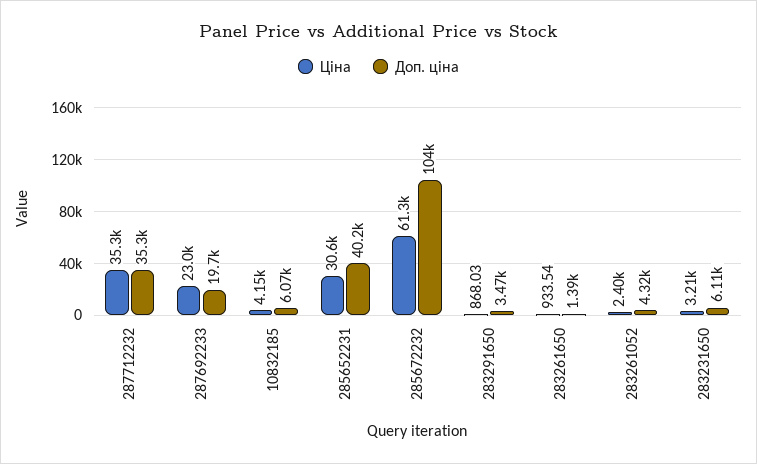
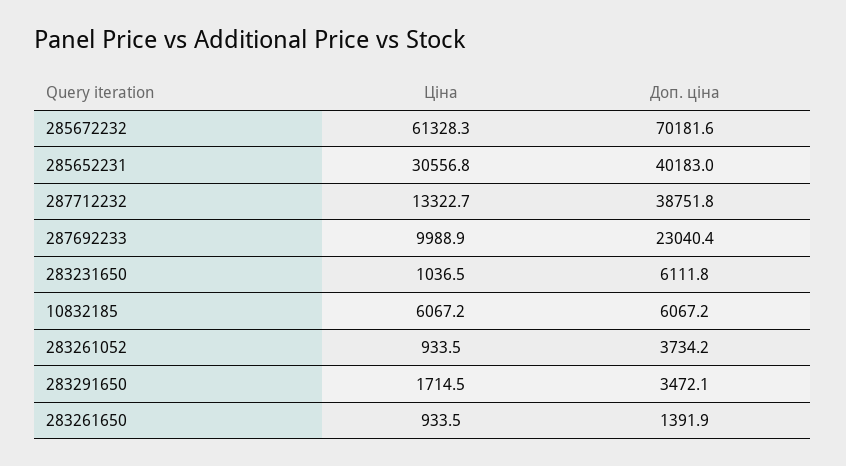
  {
    "Ціна": {
-     "287712232": 35300,
+     "287712232": 13322.7,
-     "287692233": 23000,
+     "287692233": 9988.9,
-     "10832185": 4150,
+     "10832185": 6067.2,
      "285652231": 30556.8,
      "285672232": 61328.3,
-     "283291650": 868.03,
+     "283291650": 1714.5,
      "283261650": 933.54,
-     "283261052": 2400,
+     "283261052": 933.5,
-     "283231650": 3210
+     "283231650": 1036.5
    },
    "Доп. ціна": {
-     "287712232": 35300,
+     "287712232": 38751.8,
-     "287692233": 19700,
+     "287692233": 23040.4,
      "10832185": 6067.2,
      "285652231": 40183,
-     "285672232": 104000,
+     "285672232": 70181.6,
      "283291650": 3472.1,
      "283261650": 1391.9,
-     "283261052": 4320,
+     "283261052": 3734.2,
      "283231650": 6111.8
    }
  }

